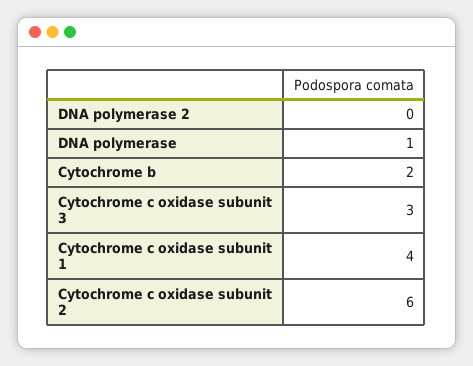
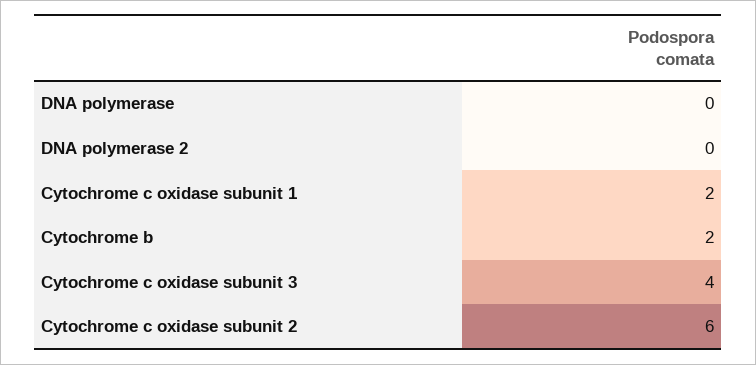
  {
    "DNA polymerase 2": 0,
-   "DNA polymerase": 1,
+   "DNA polymerase": 0,
    "Cytochrome b": 2,
-   "Cytochrome c oxidase subunit 3": 3,
+   "Cytochrome c oxidase subunit 3": 4,
-   "Cytochrome c oxidase subunit 1": 4,
+   "Cytochrome c oxidase subunit 1": 2,
    "Cytochrome c oxidase subunit 2": 6
  }

